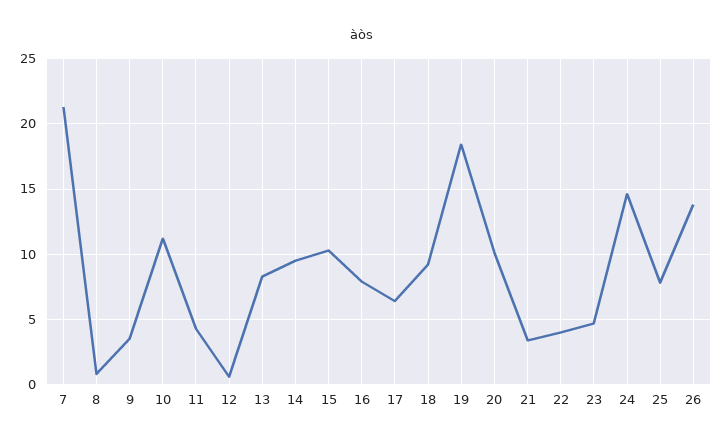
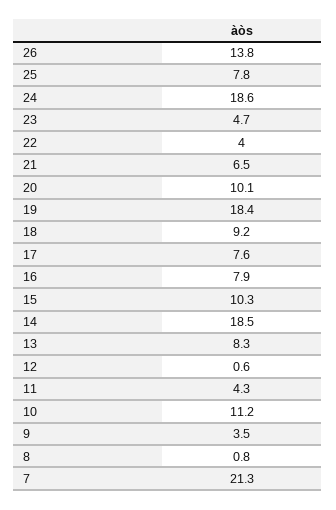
  {
    "7": 21.3,
    "8": 0.8,
    "9": 3.5,
    "10": 11.2,
    "11": 4.3,
    "12": 0.6,
    "13": 8.3,
-   "14": 9.5,
+   "14": 18.5,
    "15": 10.3,
    "16": 7.9,
-   "17": 6.5,
+   "17": 7.6,
    "18": 9.2,
    "19": 18.4,
    "20": 10.1,
-   "21": 3.5,
+   "21": 6.5,
    "22": 4,
    "23": 4.7,
-   "24": 14.5,
+   "24": 18.6,
    "25": 7.8,
    "26": 13.8
  }

